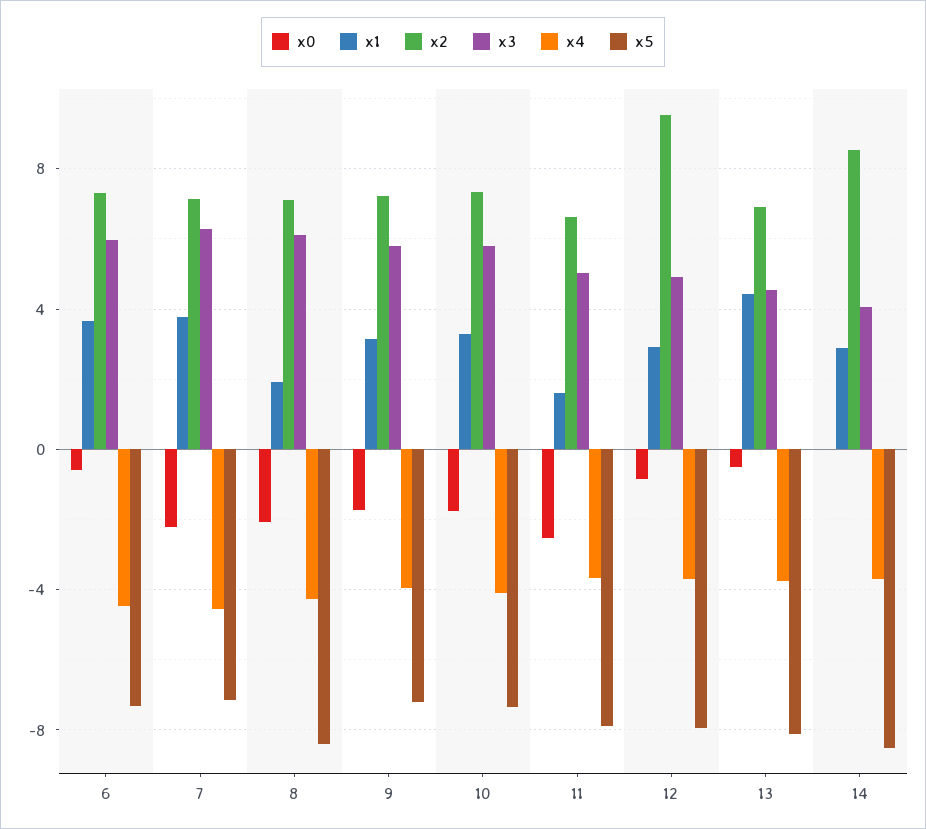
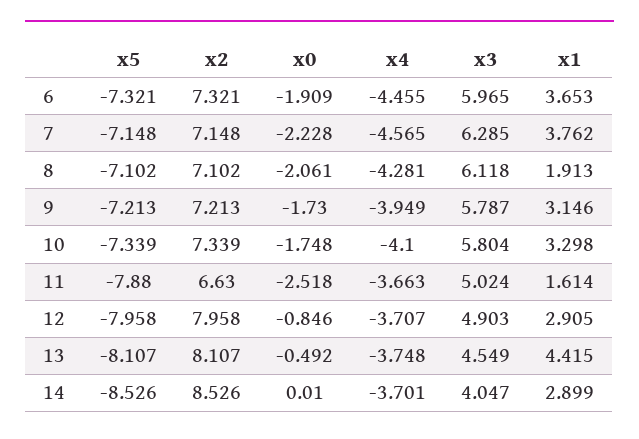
  {
    "x0": {
-     "6": -0.5,
+     "6": -1.909,
      "7": -2.228,
      "8": -2.061,
      "9": -1.73,
      "10": -1.748,
      "11": -2.518,
      "12": -0.846,
      "13": -0.492,
      "14": 0.01
    },
    "x1": {
      "6": 3.653,
      "7": 3.762,
      "8": 1.913,
      "9": 3.146,
      "10": 3.298,
      "11": 1.614,
      "12": 2.905,
      "13": 4.415,
      "14": 2.899
    },
    "x2": {
      "6": 7.321,
      "7": 7.148,
      "8": 7.102,
      "9": 7.213,
      "10": 7.339,
      "11": 6.63,
-     "12": 9.5,
+     "12": 7.958,
-     "13": 7,
+     "13": 8.107,
      "14": 8.526
    },
    "x3": {
      "6": 5.965,
      "7": 6.285,
      "8": 6.118,
      "9": 5.787,
      "10": 5.804,
      "11": 5.024,
      "12": 4.903,
      "13": 4.549,
      "14": 4.047
    },
    "x4": {
      "6": -4.455,
      "7": -4.565,
      "8": -4.281,
      "9": -3.949,
      "10": -4.1,
      "11": -3.663,
      "12": -3.707,
      "13": -3.748,
      "14": -3.701
    },
    "x5": {
      "6": -7.321,
      "7": -7.148,
-     "8": -8.5,
+     "8": -7.102,
      "9": -7.213,
      "10": -7.339,
      "11": -7.88,
      "12": -7.958,
      "13": -8.107,
      "14": -8.526
    }
  }

